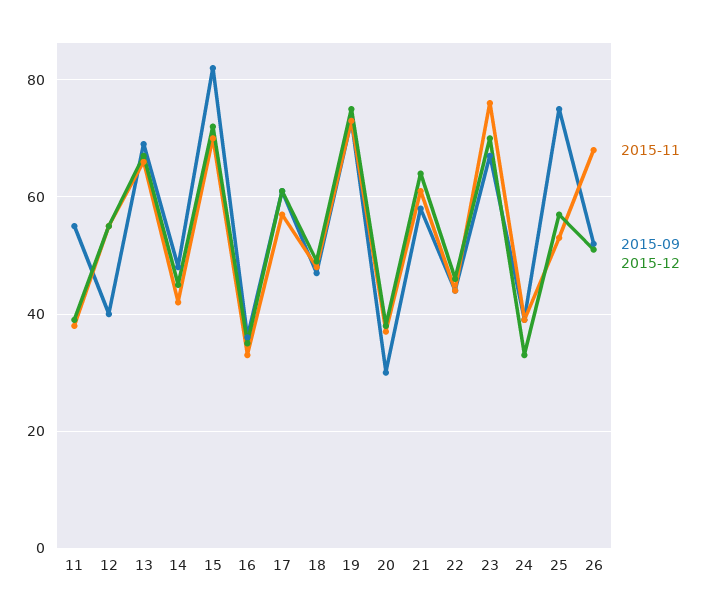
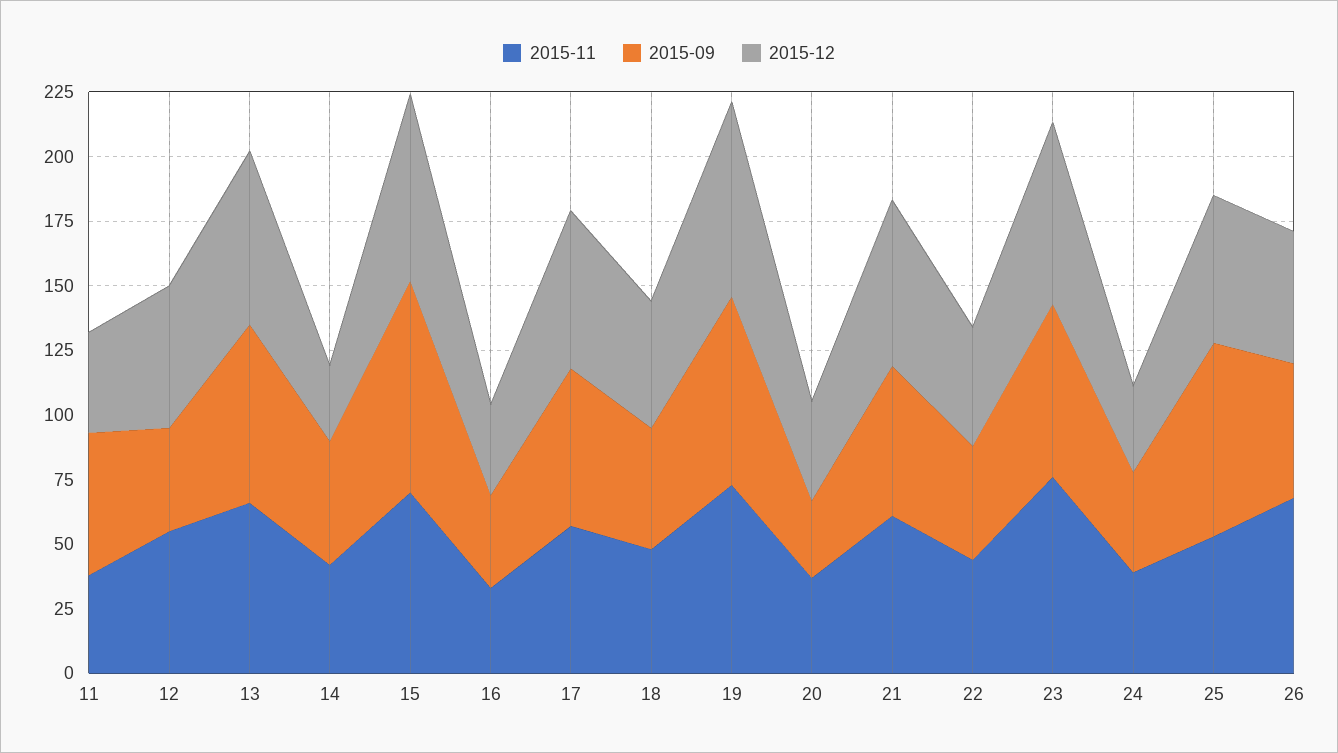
  {
    "2015-11": {
      "11": 40,
      "12": 55,
      "13": 65,
      "14": 40,
      "15": 70,
      "16": 35,
      "17": 55,
      "18": 50,
      "19": 75,
      "20": 35,
      "21": 60,
      "22": 45,
      "23": 75,
      "24": 40,
      "25": 55,
      "26": 70
    },
    "2015-09": {
      "11": 55,
      "12": 40,
      "13": 70,
      "14": 50,
      "15": 80,
      "16": 35,
      "17": 60,
      "18": 45,
      "19": 75,
      "20": 30,
      "21": 60,
      "22": 45,
      "23": 65,
      "24": 40,
      "25": 75,
      "26": 50
    },
    "2015-12": {
      "11": 40,
      "12": 55,
      "13": 65,
-     "14": 45,
+     "14": 30,
      "15": 70,
      "16": 35,
      "17": 60,
      "18": 50,
      "19": 75,
      "20": 40,
      "21": 65,
      "22": 45,
      "23": 70,
      "24": 35,
      "25": 55,
      "26": 50
    }
  }

